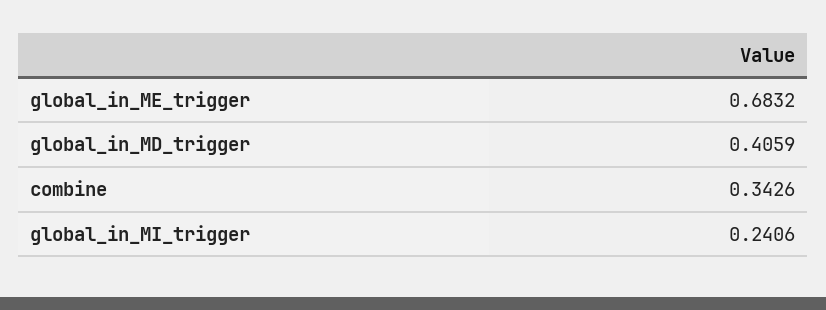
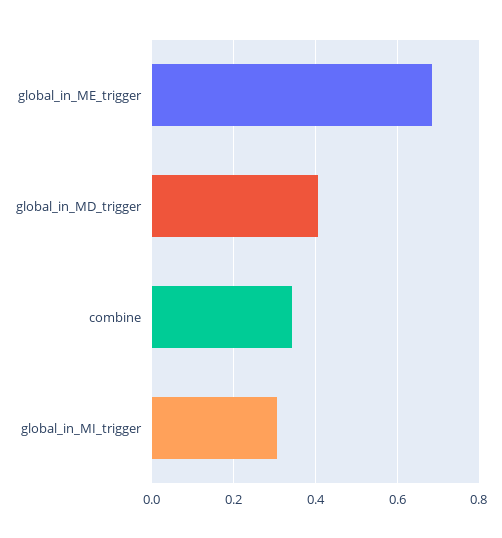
  {
    "global_in_ME_trigger": 0.6832,
    "global_in_MD_trigger": 0.4059,
    "combine": 0.3426,
-   "global_in_MI_trigger": 0.2406
+   "global_in_MI_trigger": 0.3
  }

